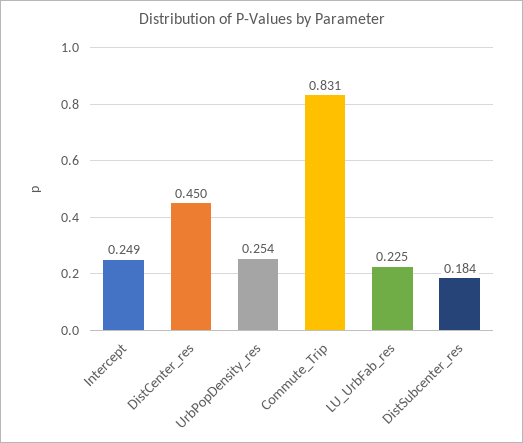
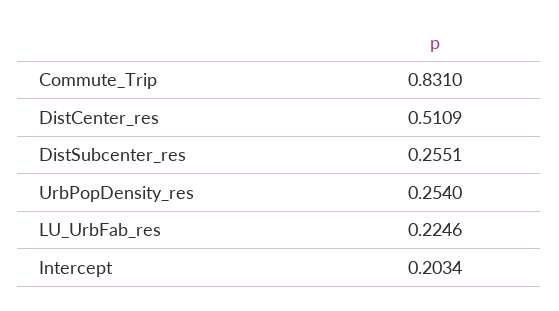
  {
-   "Intercept": 0.249,
+   "Intercept": 0.2034,
-   "DistCenter_res": 0.45,
+   "DistCenter_res": 0.5109,
    "UrbPopDensity_res": 0.254,
    "Commute_Trip": 0.831,
    "LU_UrbFab_res": 0.2246,
-   "DistSubcenter_res": 0.184
+   "DistSubcenter_res": 0.2551
  }

